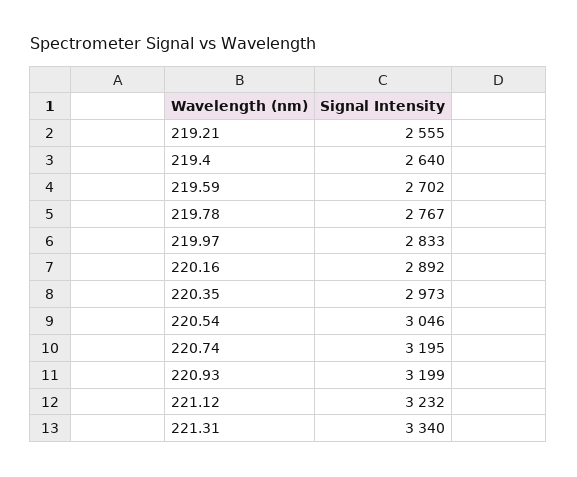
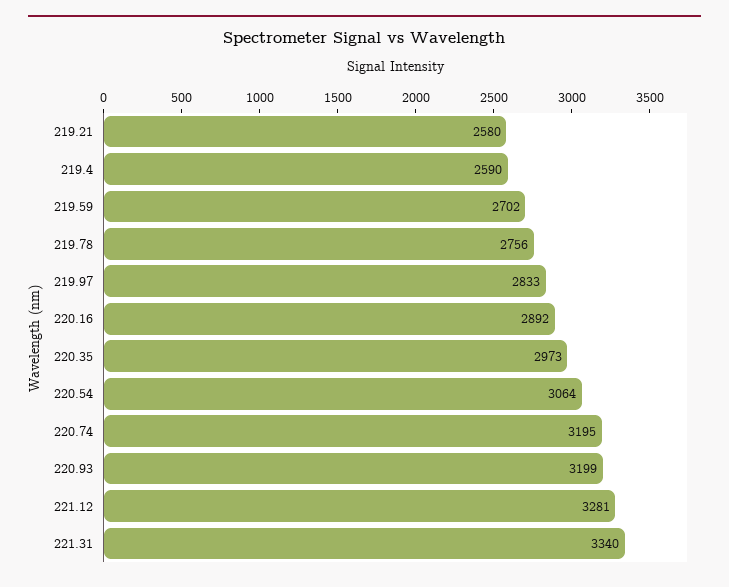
  {
-   "219.21": 2555,
+   "219.21": 2580,
-   "219.4": 2640,
+   "219.4": 2590,
    "219.59": 2702,
-   "219.78": 2767,
+   "219.78": 2756,
    "219.97": 2833,
    "220.16": 2892,
    "220.35": 2973,
-   "220.54": 3046,
+   "220.54": 3064,
    "220.74": 3195,
    "220.93": 3199,
-   "221.12": 3232,
+   "221.12": 3281,
    "221.31": 3340
  }

